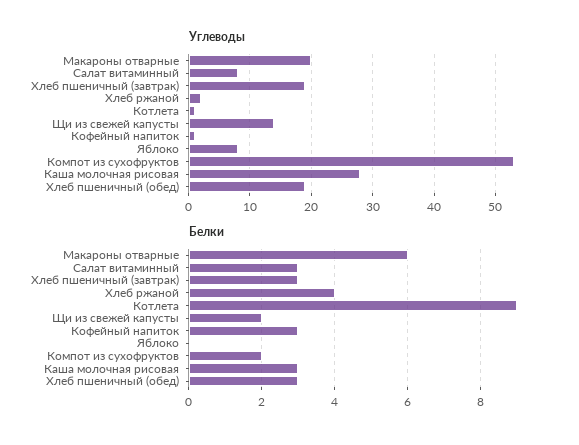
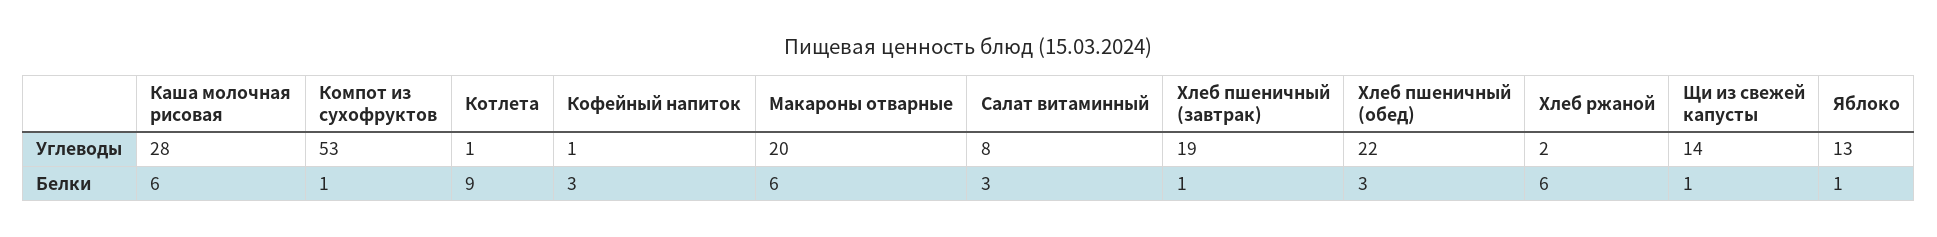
  {
    "Углеводы": {
      "Макароны отварные": 20,
      "Салат витаминный": 8,
      "Хлеб пшеничный (завтрак)": 19,
      "Хлеб ржаной": 2,
      "Котлета": 1,
      "Щи из свежей капусты": 14,
      "Кофейный напиток": 1,
-     "Яблоко": 8,
+     "Яблоко": 13,
      "Компот из сухофруктов": 53,
      "Каша молочная рисовая": 28,
-     "Хлеб пшеничный (обед)": 19
+     "Хлеб пшеничный (обед)": 22
    },
    "Белки": {
      "Макароны отварные": 6,
      "Салат витаминный": 3,
-     "Хлеб пшеничный (завтрак)": 3,
+     "Хлеб пшеничный (завтрак)": 1,
-     "Хлеб ржаной": 4,
+     "Хлеб ржаной": 6,
      "Котлета": 9,
-     "Щи из свежей капусты": 2,
+     "Щи из свежей капусты": 1,
      "Кофейный напиток": 3,
-     "Яблоко": 0,
+     "Яблоко": 1,
-     "Компот из сухофруктов": 2,
+     "Компот из сухофруктов": 1,
-     "Каша молочная рисовая": 3,
+     "Каша молочная рисовая": 6,
      "Хлеб пшеничный (обед)": 3
    }
  }

